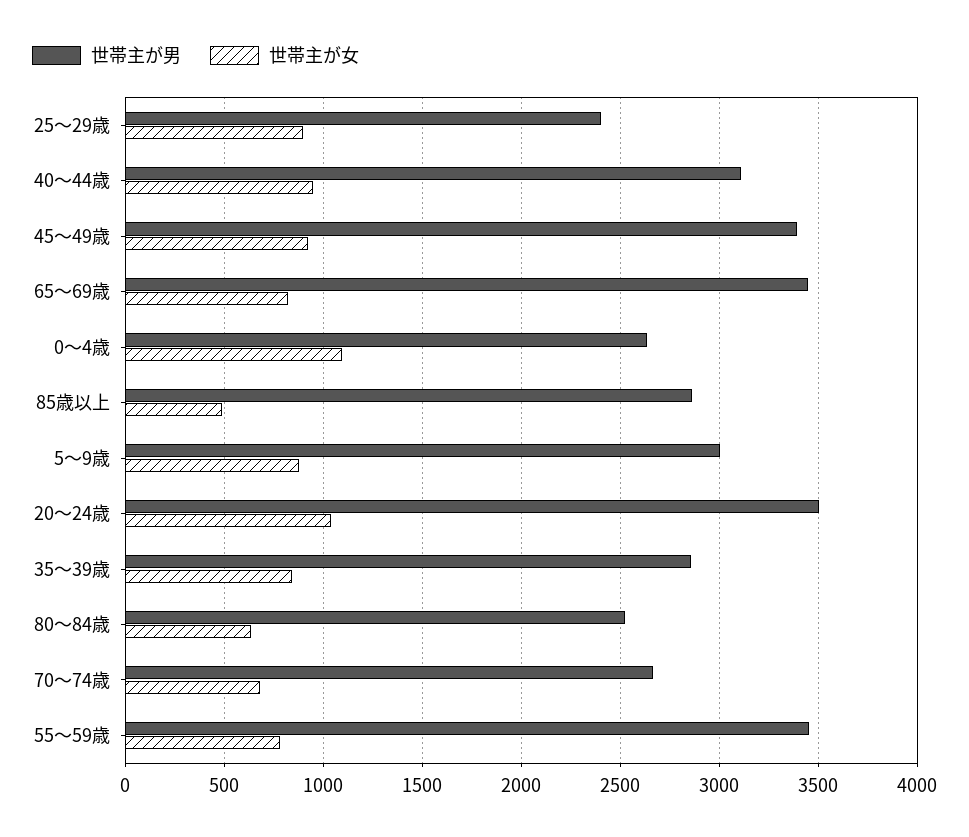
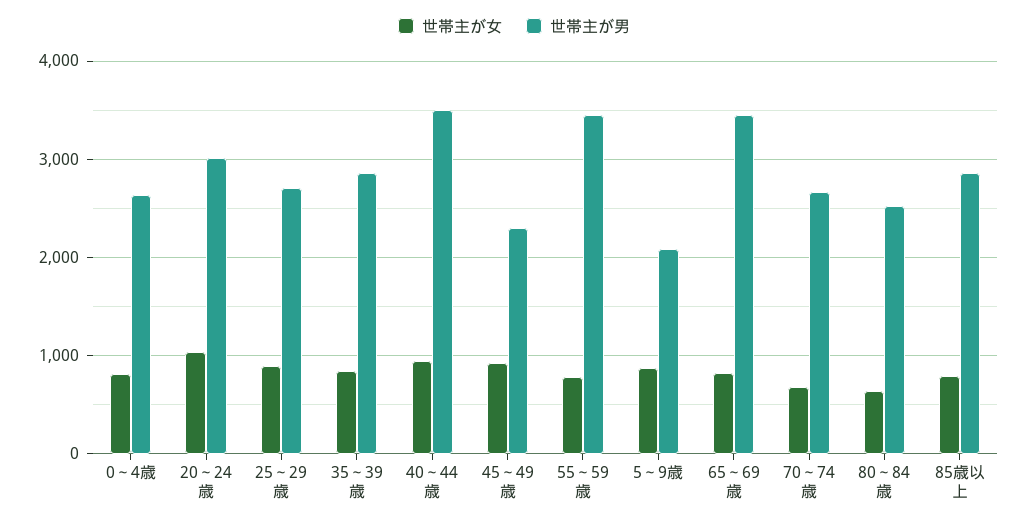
  {
    "世帯主が男": {
-     "25～29歳": 2400,
+     "25～29歳": 2700,
-     "40～44歳": 3100,
+     "40～44歳": 3500,
-     "45～49歳": 3400,
+     "45～49歳": 2300,
      "65～69歳": 3450,
      "0～4歳": 2650,
      "85歳以上": 2850,
-     "5～9歳": 3000,
+     "5～9歳": 2100,
-     "20～24歳": 3500,
+     "20～24歳": 3000,
      "35～39歳": 2850,
      "80～84歳": 2550,
      "70～74歳": 2650,
      "55～59歳": 3450
    },
    "世帯主が女": {
      "25～29歳": 900,
      "40～44歳": 950,
      "45～49歳": 900,
      "65～69歳": 800,
-     "0～4歳": 1100,
+     "0～4歳": 800,
-     "85歳以上": 500,
+     "85歳以上": 800,
      "5～9歳": 900,
      "20～24歳": 1050,
      "35～39歳": 850,
      "80～84歳": 650,
      "70～74歳": 700,
      "55～59歳": 800
    }
  }

